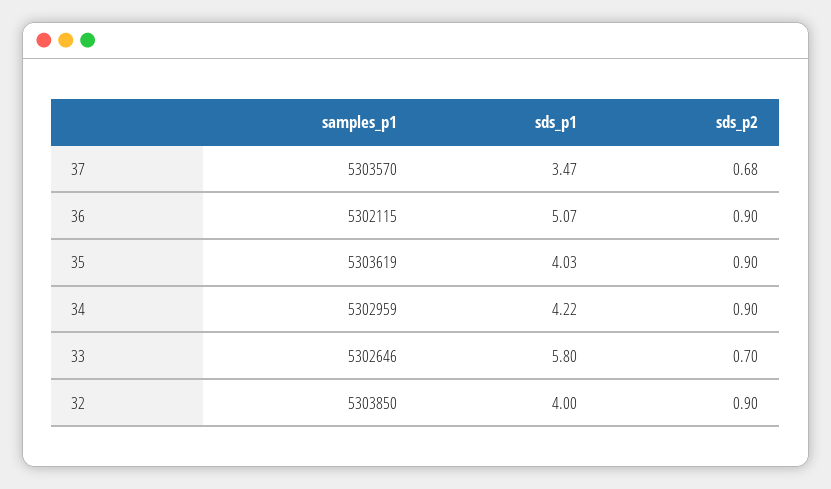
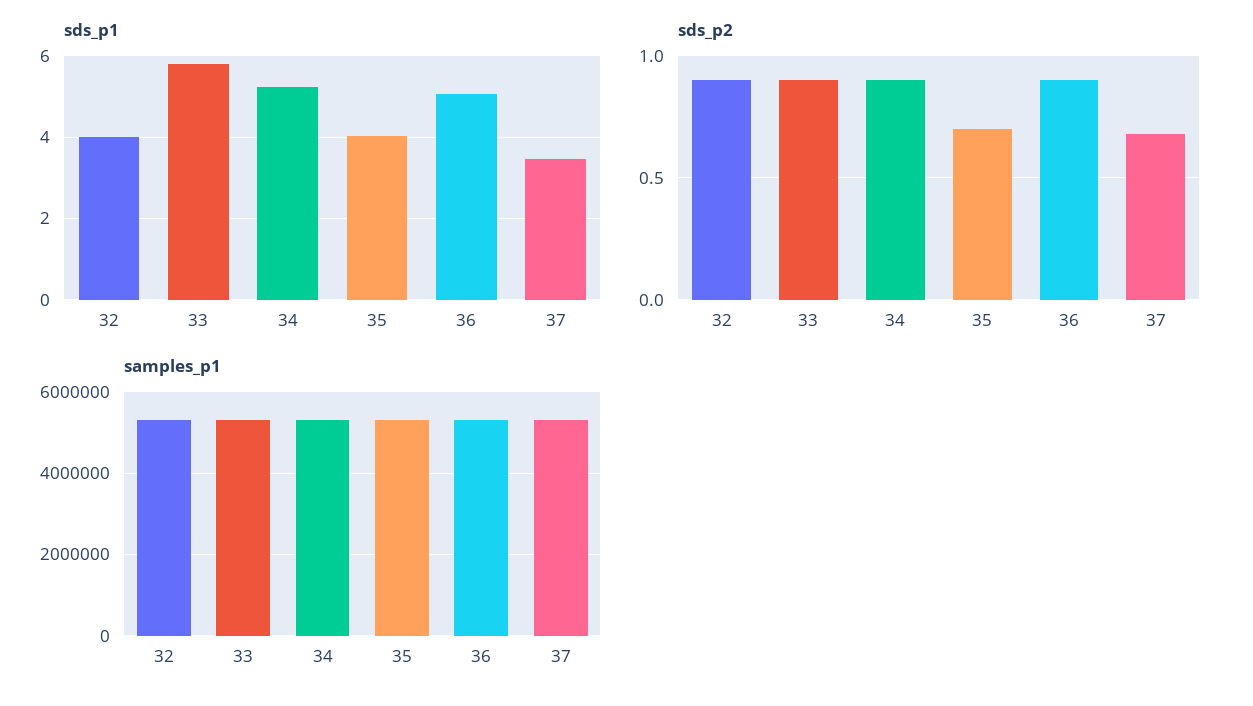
  {
    "samples_p1": {
      "37": 5303570,
      "36": 5302115,
      "35": 5303619,
      "34": 5302959,
      "33": 5302646,
      "32": 5303850
    },
    "sds_p1": {
      "37": 3.47,
      "36": 5.07,
      "35": 4.03,
-     "34": 4.22,
+     "34": 5.2,
      "33": 5.8,
      "32": 4
    },
    "sds_p2": {
      "37": 0.68,
      "36": 0.9,
-     "35": 0.9,
+     "35": 0.7,
      "34": 0.9,
-     "33": 0.7,
+     "33": 0.9,
      "32": 0.9
    }
  }

